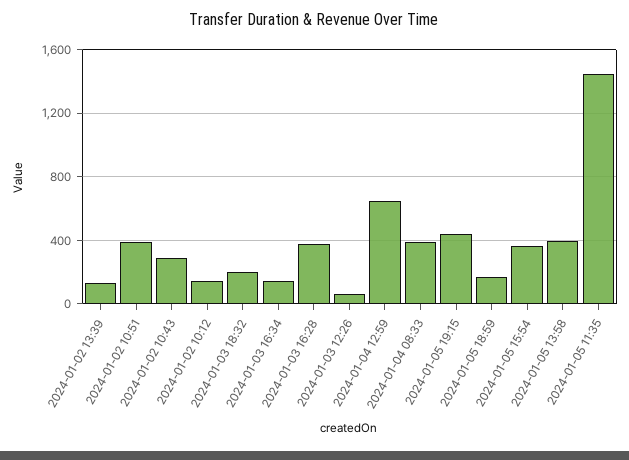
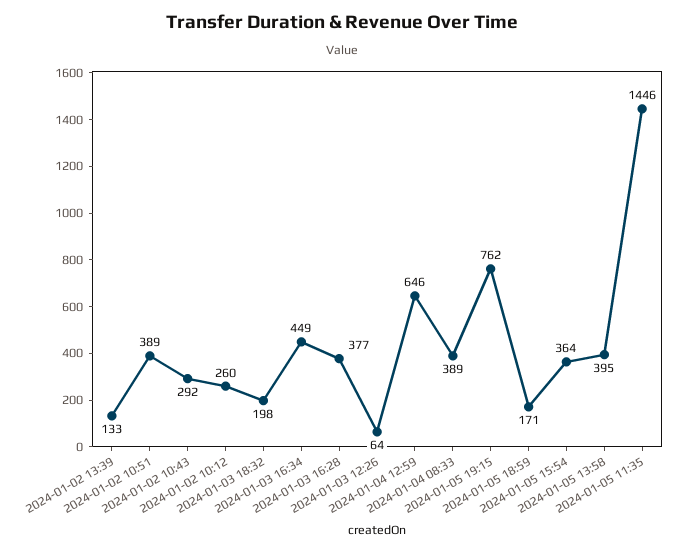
  {
    "2024-01-02 13:39": 133,
    "2024-01-02 10:51": 389,
    "2024-01-02 10:43": 292,
-   "2024-01-02 10:12": 150,
+   "2024-01-02 10:12": 260,
    "2024-01-03 18:32": 198,
-   "2024-01-03 16:34": 150,
+   "2024-01-03 16:34": 449,
    "2024-01-03 16:28": 377,
    "2024-01-03 12:26": 64,
    "2024-01-04 12:59": 646,
    "2024-01-04 08:33": 389,
-   "2024-01-05 19:15": 450,
+   "2024-01-05 19:15": 762,
    "2024-01-05 18:59": 171,
    "2024-01-05 15:54": 364,
    "2024-01-05 13:58": 395,
    "2024-01-05 11:35": 1446
  }

